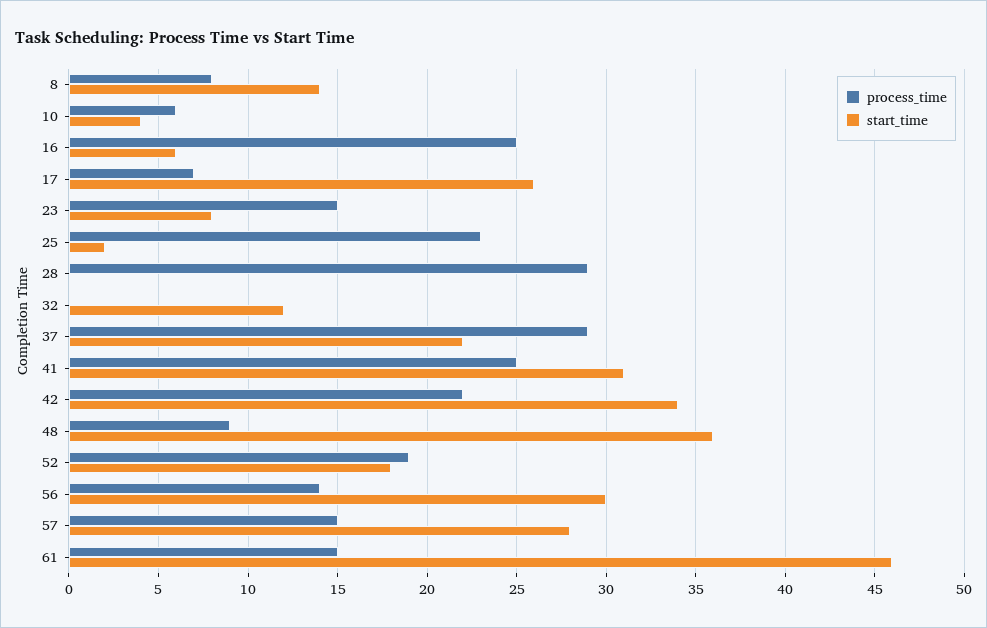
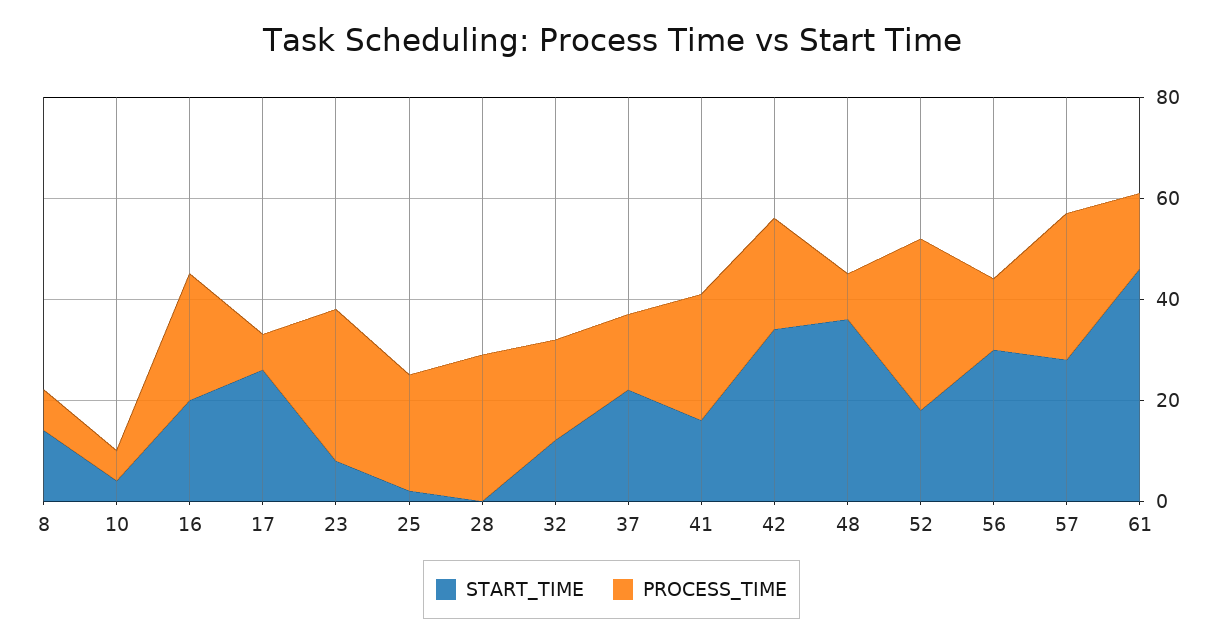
  {
    "process_time": {
      "8": 8,
      "10": 6,
      "16": 25,
      "17": 7,
-     "23": 15,
+     "23": 30,
      "25": 23,
      "28": 29,
-     "32": 0,
+     "32": 20,
-     "37": 29,
+     "37": 15,
      "41": 25,
      "42": 22,
      "48": 9,
-     "52": 19,
+     "52": 35,
      "56": 14,
-     "57": 15,
+     "57": 30,
      "61": 15
    },
    "start_time": {
      "8": 14,
      "10": 4,
-     "16": 6,
+     "16": 20,
      "17": 26,
      "23": 8,
      "25": 2,
      "28": 0,
      "32": 12,
      "37": 22,
-     "41": 31,
+     "41": 15,
      "42": 34,
      "48": 36,
      "52": 18,
      "56": 30,
      "57": 28,
      "61": 46
    }
  }

